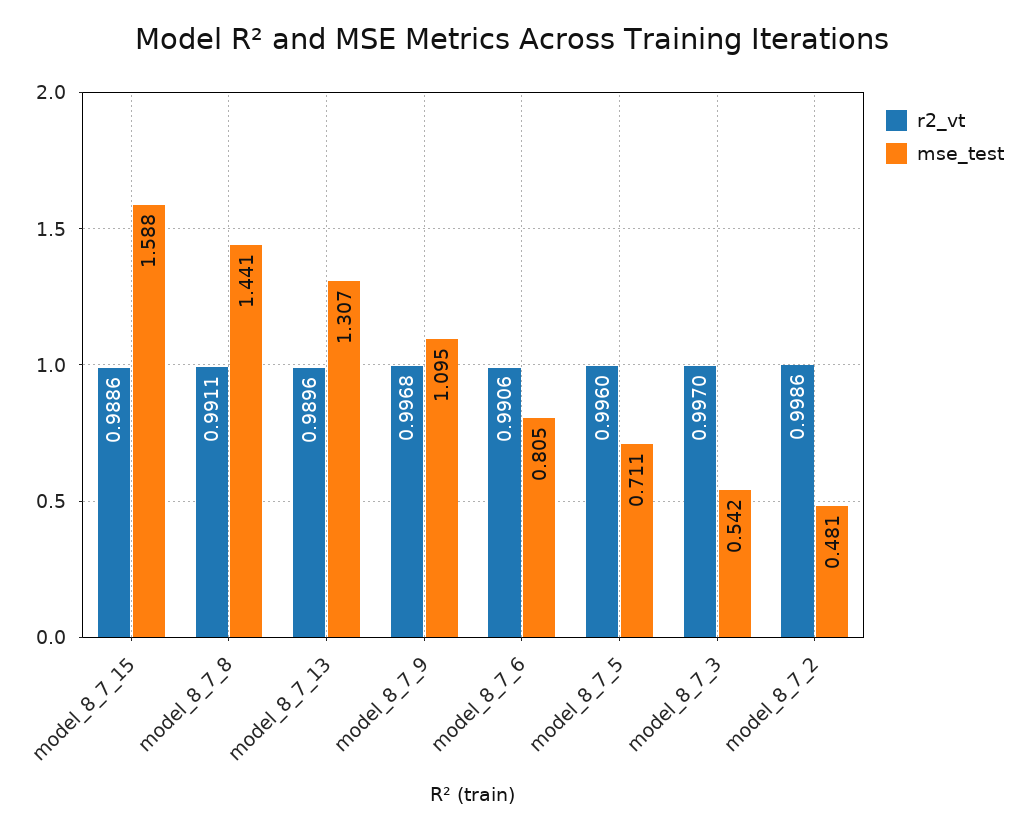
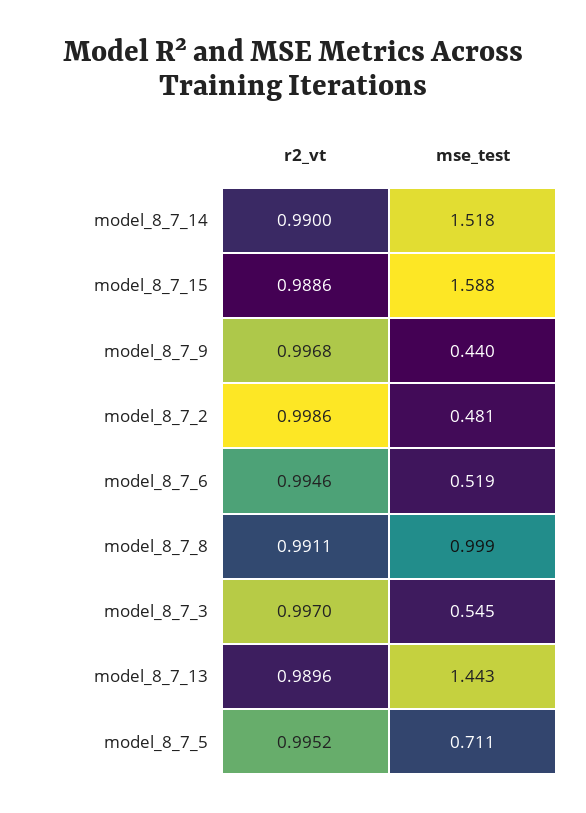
  {
    "r2_vt": {
      "model_8_7_15": 0.9886,
      "model_8_7_8": 0.9911,
      "model_8_7_13": 0.9896,
      "model_8_7_9": 0.9968,
-     "model_8_7_6": 0.9906,
+     "model_8_7_6": 0.9946,
-     "model_8_7_5": 0.996,
+     "model_8_7_5": 0.9952,
      "model_8_7_3": 0.997,
-     "model_8_7_2": 0.9986
+     "model_8_7_2": 0.9986,
+     "model_8_7_14": 0.99
    },
    "mse_test": {
      "model_8_7_15": 1.588,
-     "model_8_7_8": 1.441,
+     "model_8_7_8": 0.999,
-     "model_8_7_13": 1.307,
+     "model_8_7_13": 1.443,
-     "model_8_7_9": 1.095,
+     "model_8_7_9": 0.44,
-     "model_8_7_6": 0.805,
+     "model_8_7_6": 0.519,
      "model_8_7_5": 0.711,
-     "model_8_7_3": 0.542,
+     "model_8_7_3": 0.545,
-     "model_8_7_2": 0.481
+     "model_8_7_2": 0.481,
+     "model_8_7_14": 1.518
    }
  }

